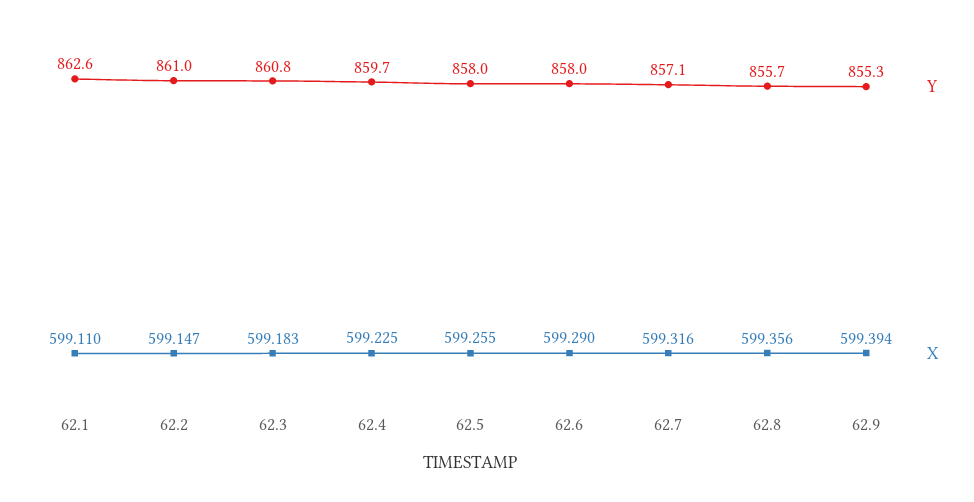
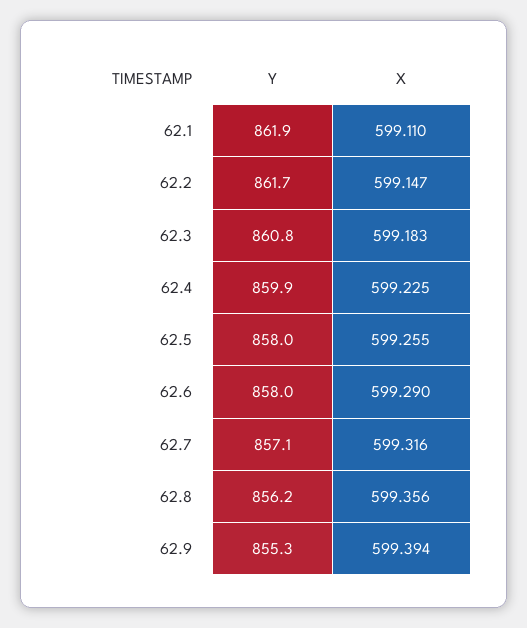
  {
    "Y": {
-     "62.1": 862.6,
+     "62.1": 861.9,
-     "62.2": 861,
+     "62.2": 861.7,
      "62.3": 860.8,
-     "62.4": 859.7,
+     "62.4": 859.9,
      "62.5": 858,
      "62.6": 858,
      "62.7": 857.1,
-     "62.8": 855.7,
+     "62.8": 856.2,
      "62.9": 855.3
    },
    "X": {
      "62.1": 599.11,
      "62.2": 599.147,
      "62.3": 599.183,
      "62.4": 599.225,
      "62.5": 599.255,
      "62.6": 599.29,
      "62.7": 599.316,
      "62.8": 599.356,
      "62.9": 599.394
    }
  }

